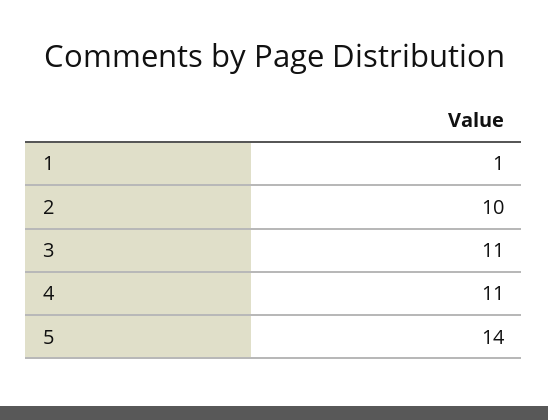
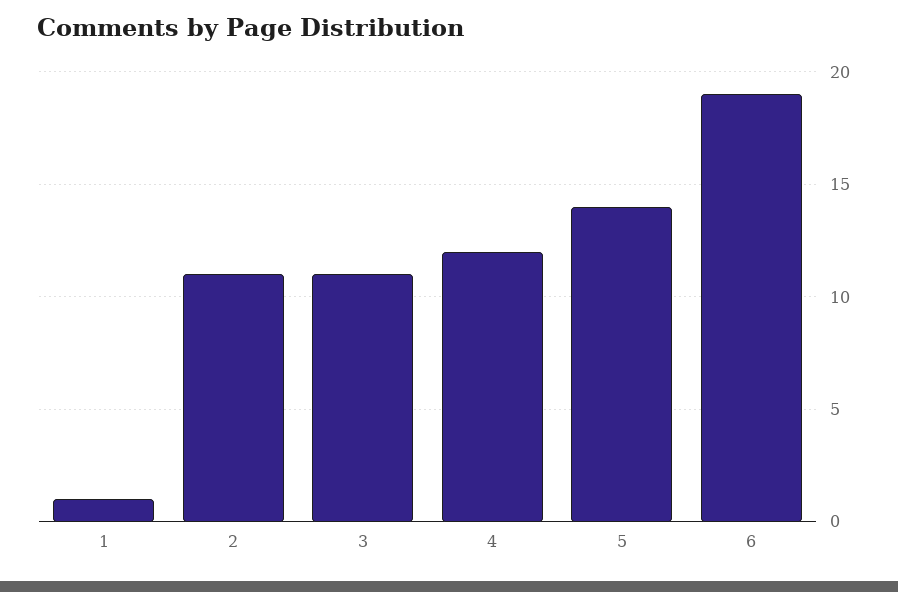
  {
    "1": 1,
-   "2": 10,
+   "2": 11,
    "3": 11,
-   "4": 11,
+   "4": 12,
-   "5": 14
+   "5": 14,
+   "6": 19
  }

